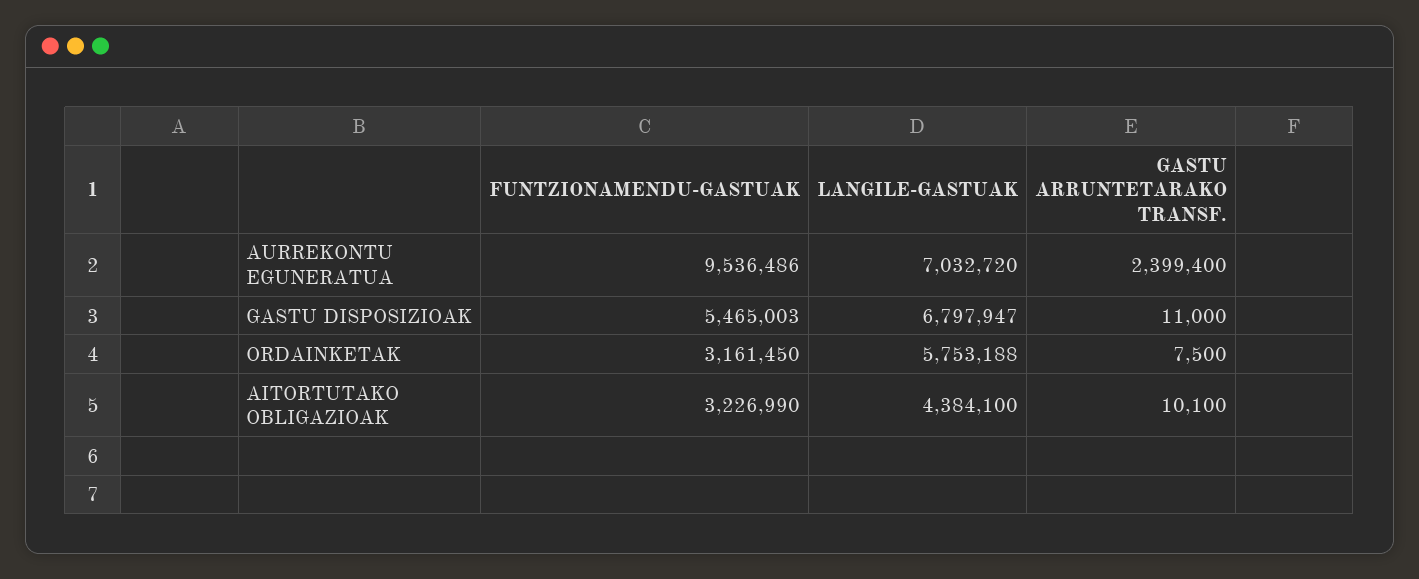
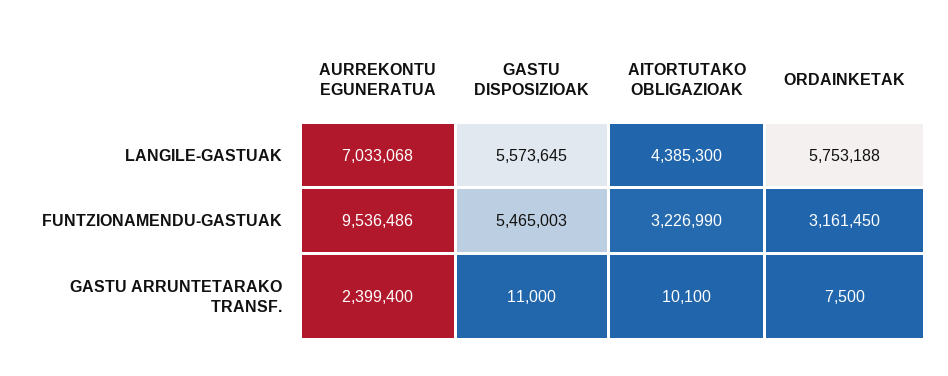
  {
    "FUNTZIONAMENDU-GASTUAK": {
      "AURREKONTU EGUNERATUA": 9536486,
      "GASTU DISPOSIZIOAK": 5465003,
      "ORDAINKETAK": 3161450,
      "AITORTUTAKO OBLIGAZIOAK": 3226990
    },
    "LANGILE-GASTUAK": {
-     "AURREKONTU EGUNERATUA": 7032720,
+     "AURREKONTU EGUNERATUA": 7033068,
-     "GASTU DISPOSIZIOAK": 6797947,
+     "GASTU DISPOSIZIOAK": 5573645,
      "ORDAINKETAK": 5753188,
-     "AITORTUTAKO OBLIGAZIOAK": 4384100
+     "AITORTUTAKO OBLIGAZIOAK": 4385300
    },
    "GASTU ARRUNTETARAKO TRANSF.": {
      "AURREKONTU EGUNERATUA": 2399400,
      "GASTU DISPOSIZIOAK": 11000,
      "ORDAINKETAK": 7500,
      "AITORTUTAKO OBLIGAZIOAK": 10100
    }
  }

